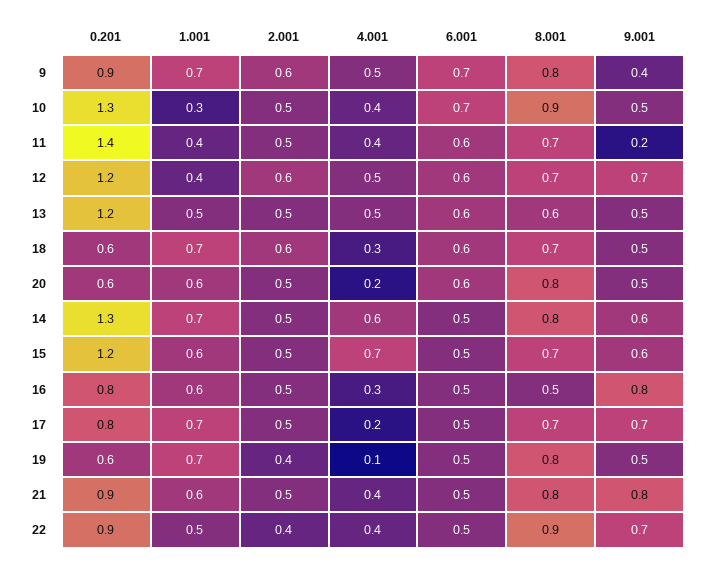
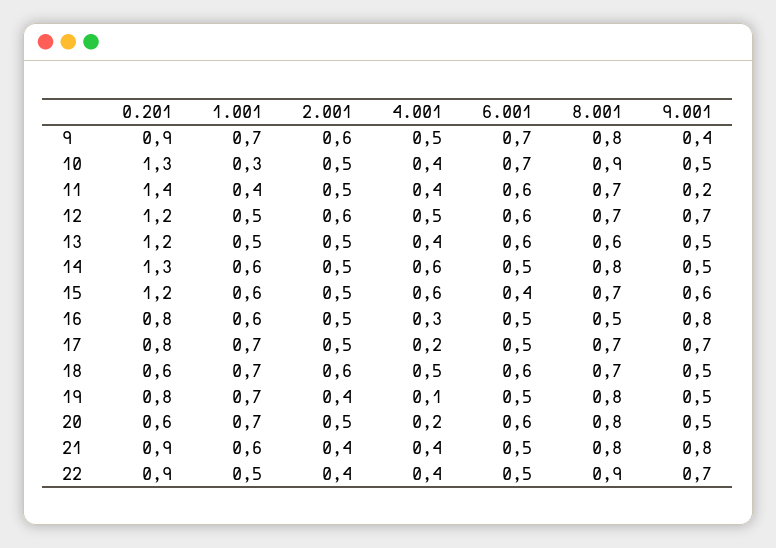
  {
    "0.201": {
      "9": 0.9,
      "10": 1.3,
      "11": 1.4,
      "12": 1.2,
      "13": 1.2,
      "18": 0.6,
      "20": 0.6,
      "14": 1.3,
      "15": 1.2,
      "16": 0.8,
      "17": 0.8,
-     "19": 0.6,
+     "19": 0.8,
      "21": 0.9,
      "22": 0.9
    },
    "1.001": {
      "9": 0.7,
      "10": 0.3,
      "11": 0.4,
-     "12": 0.4,
+     "12": 0.5,
      "13": 0.5,
      "18": 0.7,
-     "20": 0.6,
+     "20": 0.7,
-     "14": 0.7,
+     "14": 0.6,
      "15": 0.6,
      "16": 0.6,
      "17": 0.7,
      "19": 0.7,
      "21": 0.6,
      "22": 0.5
    },
    "2.001": {
      "9": 0.6,
      "10": 0.5,
      "11": 0.5,
      "12": 0.6,
      "13": 0.5,
      "18": 0.6,
      "20": 0.5,
      "14": 0.5,
      "15": 0.5,
      "16": 0.5,
      "17": 0.5,
      "19": 0.4,
-     "21": 0.5,
+     "21": 0.4,
      "22": 0.4
    },
    "4.001": {
      "9": 0.5,
      "10": 0.4,
      "11": 0.4,
      "12": 0.5,
-     "13": 0.5,
+     "13": 0.4,
-     "18": 0.3,
+     "18": 0.5,
      "20": 0.2,
      "14": 0.6,
-     "15": 0.7,
+     "15": 0.6,
      "16": 0.3,
      "17": 0.2,
      "19": 0.1,
      "21": 0.4,
      "22": 0.4
    },
    "6.001": {
      "9": 0.7,
      "10": 0.7,
      "11": 0.6,
      "12": 0.6,
      "13": 0.6,
      "18": 0.6,
      "20": 0.6,
      "14": 0.5,
-     "15": 0.5,
+     "15": 0.4,
      "16": 0.5,
      "17": 0.5,
      "19": 0.5,
      "21": 0.5,
      "22": 0.5
    },
    "8.001": {
      "9": 0.8,
      "10": 0.9,
      "11": 0.7,
      "12": 0.7,
      "13": 0.6,
      "18": 0.7,
      "20": 0.8,
      "14": 0.8,
      "15": 0.7,
      "16": 0.5,
      "17": 0.7,
      "19": 0.8,
      "21": 0.8,
      "22": 0.9
    },
    "9.001": {
      "9": 0.4,
      "10": 0.5,
      "11": 0.2,
      "12": 0.7,
      "13": 0.5,
      "18": 0.5,
      "20": 0.5,
-     "14": 0.6,
+     "14": 0.5,
      "15": 0.6,
      "16": 0.8,
      "17": 0.7,
      "19": 0.5,
      "21": 0.8,
      "22": 0.7
    }
  }

